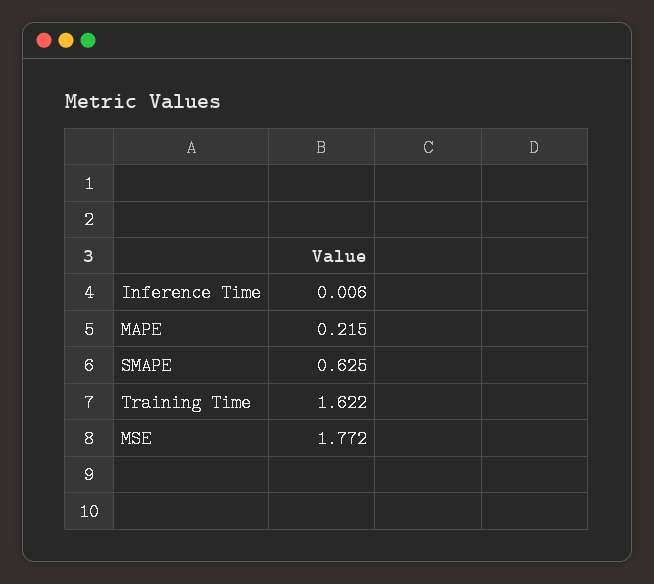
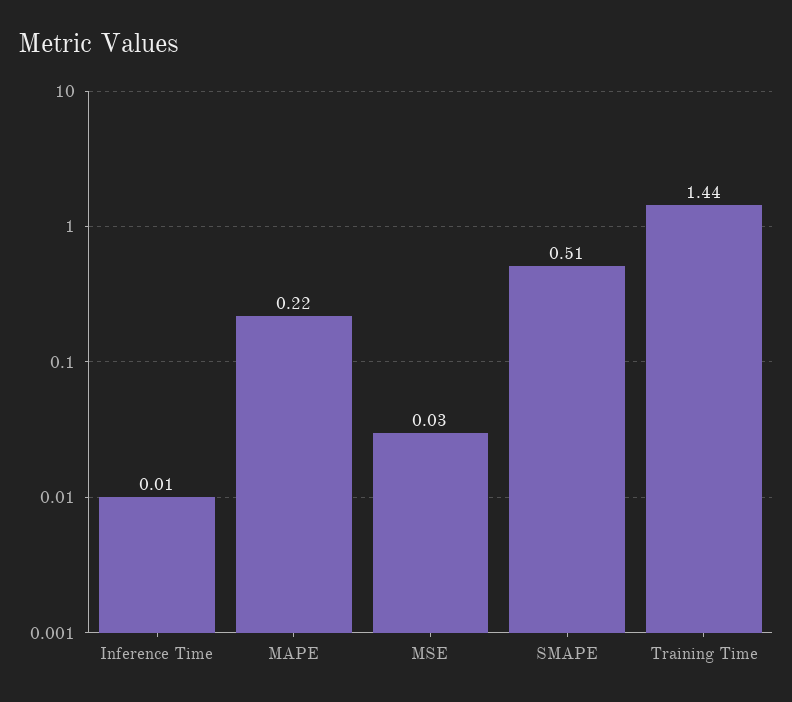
  {
    "Inference Time": 0.006,
    "MAPE": 0.215,
-   "SMAPE": 0.625,
+   "SMAPE": 0.51,
-   "Training Time": 1.622,
+   "Training Time": 1.44,
-   "MSE": 1.772
+   "MSE": 0.03
  }

